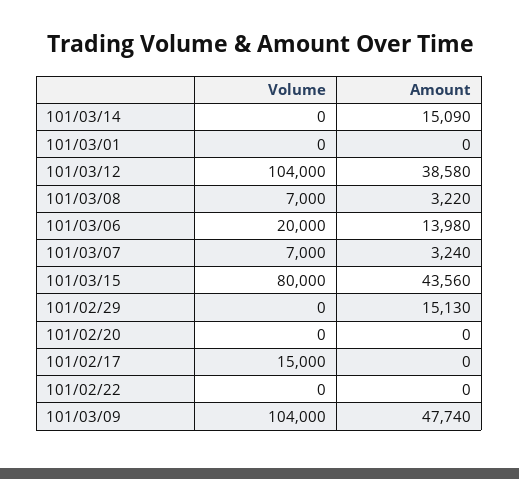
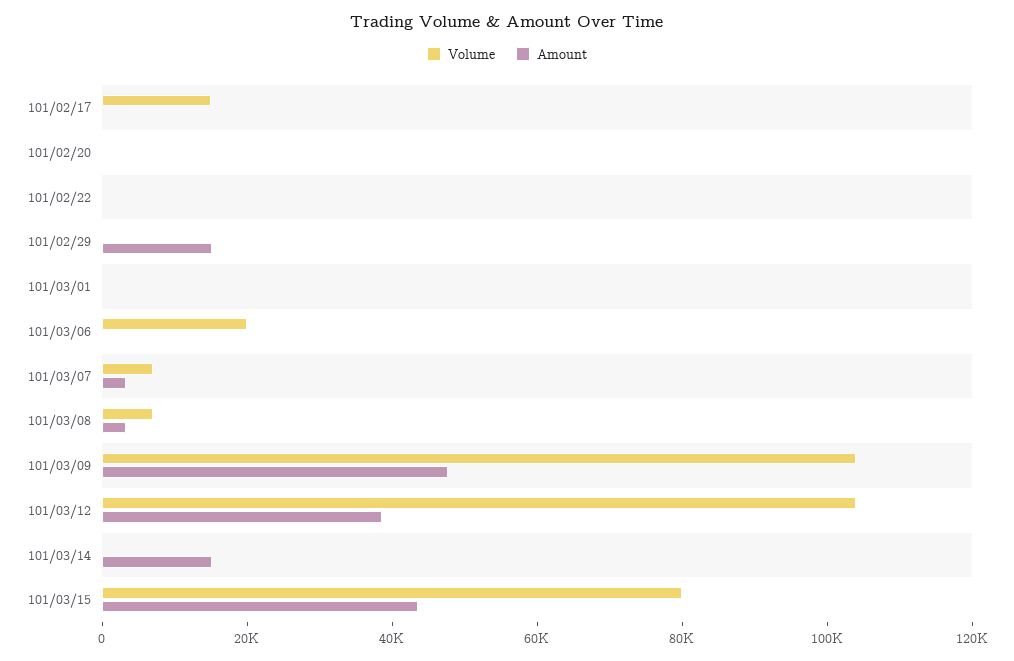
  {
    "Volume": {
      "101/03/14": 0,
      "101/03/01": 0,
      "101/03/12": 104000,
      "101/03/08": 7000,
      "101/03/06": 20000,
      "101/03/07": 7000,
      "101/03/15": 80000,
      "101/02/29": 0,
      "101/02/20": 0,
      "101/02/17": 15000,
      "101/02/22": 0,
      "101/03/09": 104000
    },
    "Amount": {
      "101/03/14": 15090,
      "101/03/01": 0,
      "101/03/12": 38580,
      "101/03/08": 3220,
-     "101/03/06": 13980,
+     "101/03/06": 0,
      "101/03/07": 3240,
      "101/03/15": 43560,
      "101/02/29": 15130,
      "101/02/20": 0,
      "101/02/17": 0,
      "101/02/22": 0,
      "101/03/09": 47740
    }
  }

